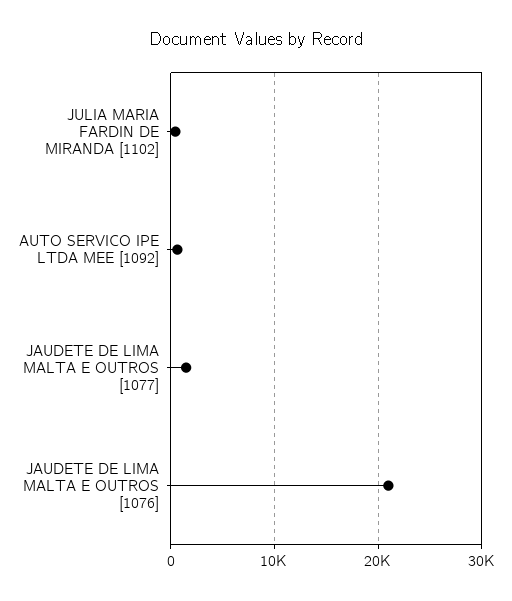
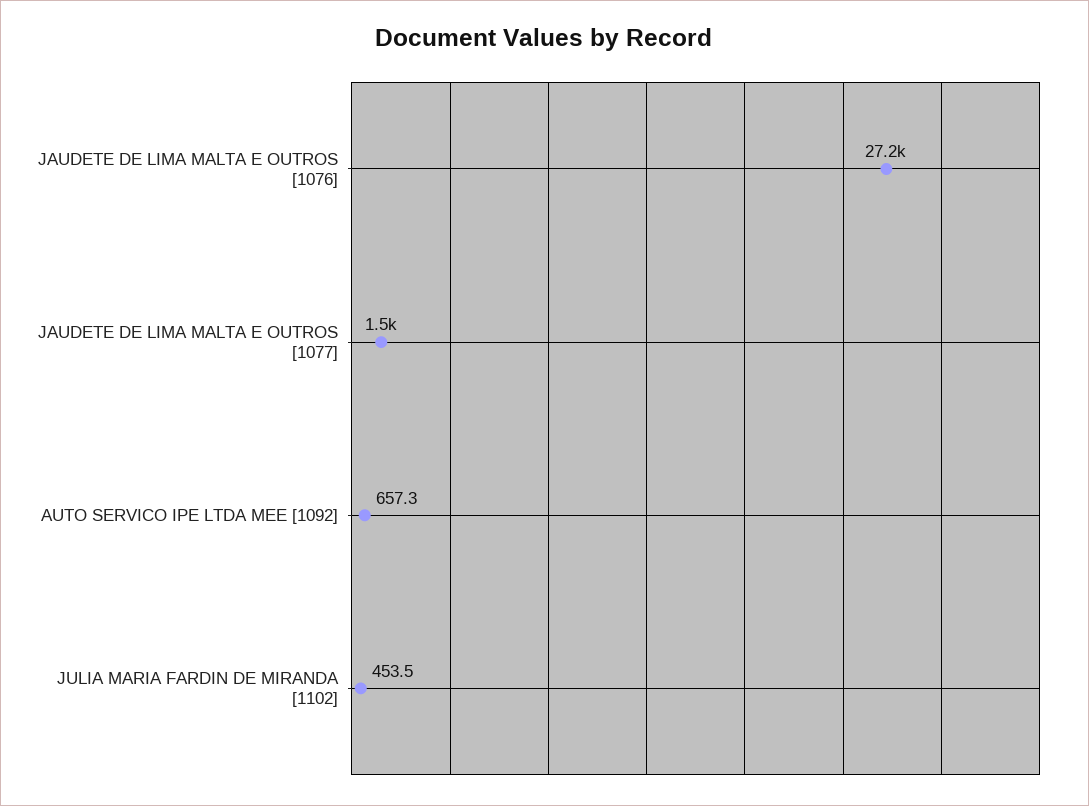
  {
    "JULIA MARIA FARDIN DE MIRANDA [1102]": 453.5,
    "AUTO SERVICO IPE LTDA MEE [1092]": 657.3,
    "JAUDETE DE LIMA MALTA E OUTROS [1077]": 1500,
-   "JAUDETE DE LIMA MALTA E OUTROS [1076]": 21000
+   "JAUDETE DE LIMA MALTA E OUTROS [1076]": 27200
  }

